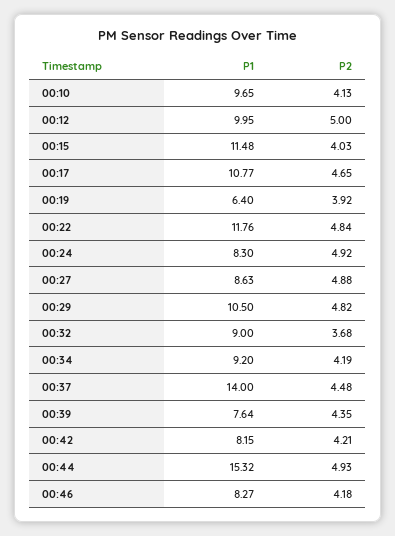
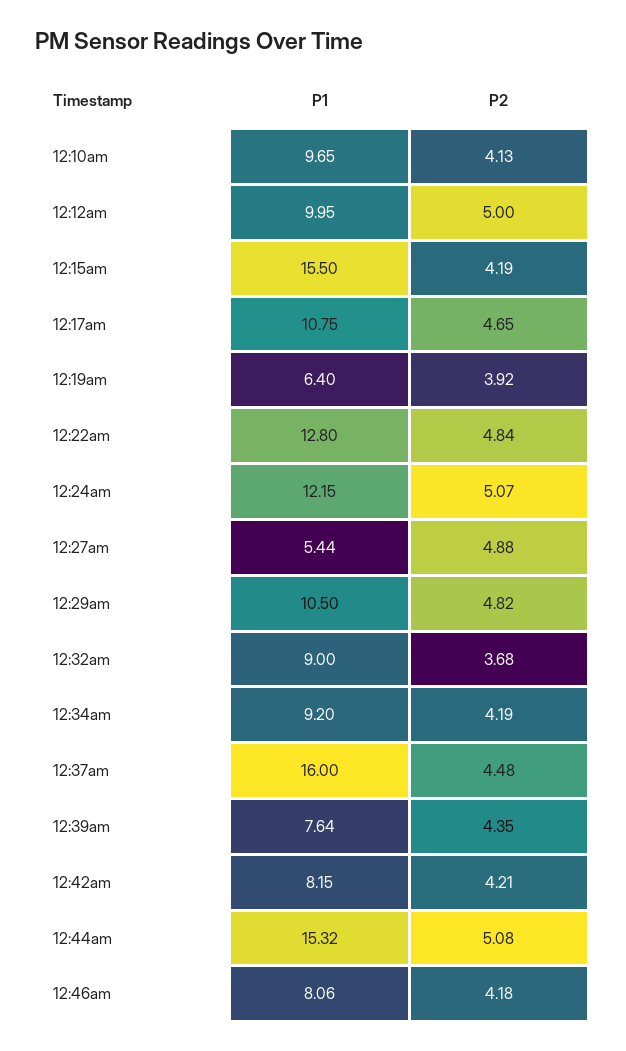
  {
    "P1": {
      "00:10": 9.65,
      "00:12": 9.95,
-     "00:15": 11.48,
+     "00:15": 15.5,
-     "00:17": 10.77,
+     "00:17": 10.75,
      "00:19": 6.4,
-     "00:22": 11.76,
+     "00:22": 12.8,
-     "00:24": 8.3,
+     "00:24": 12.15,
-     "00:27": 8.63,
+     "00:27": 5.44,
      "00:29": 10.5,
      "00:32": 9,
      "00:34": 9.2,
-     "00:37": 14,
+     "00:37": 16,
      "00:39": 7.64,
      "00:42": 8.15,
      "00:44": 15.32,
-     "00:46": 8.27
+     "00:46": 8.06
    },
    "P2": {
      "00:10": 4.13,
      "00:12": 5,
-     "00:15": 4.03,
+     "00:15": 4.19,
      "00:17": 4.65,
      "00:19": 3.92,
      "00:22": 4.84,
-     "00:24": 4.92,
+     "00:24": 5.07,
      "00:27": 4.88,
      "00:29": 4.82,
      "00:32": 3.68,
      "00:34": 4.19,
      "00:37": 4.48,
      "00:39": 4.35,
      "00:42": 4.21,
-     "00:44": 4.93,
+     "00:44": 5.08,
      "00:46": 4.18
    }
  }

